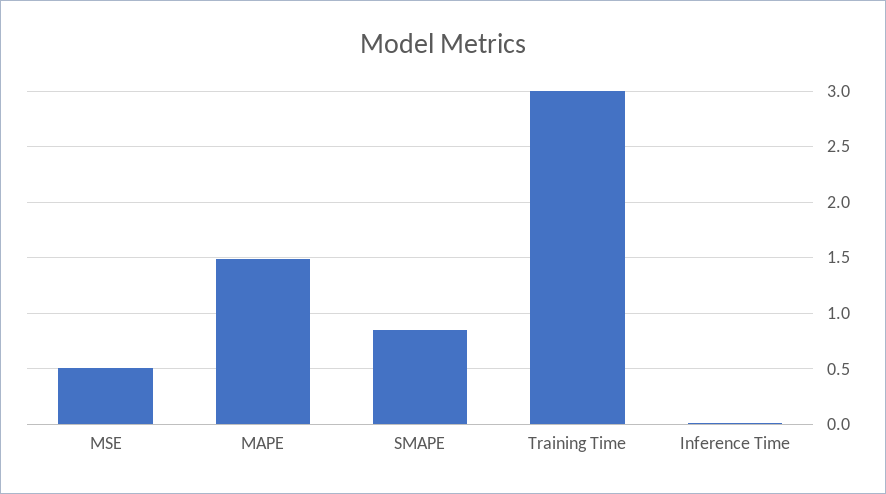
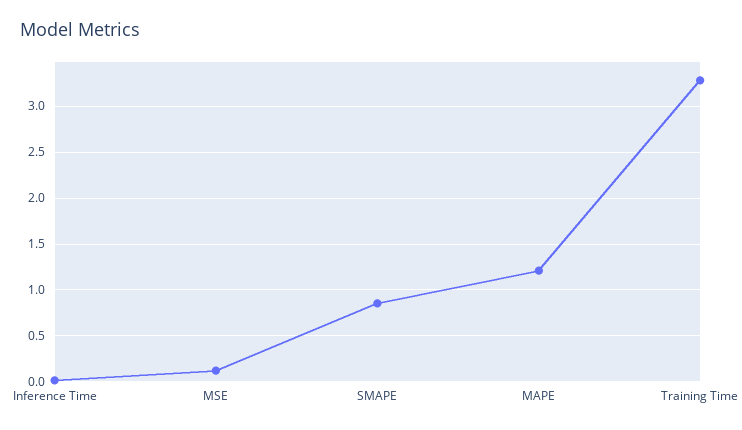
  {
-   "MSE": 0.5,
+   "MSE": 0.1,
-   "MAPE": 1.5,
+   "MAPE": 1.2,
    "SMAPE": 0.9,
-   "Training Time": 3,
+   "Training Time": 3.3,
    "Inference Time": 0
  }

